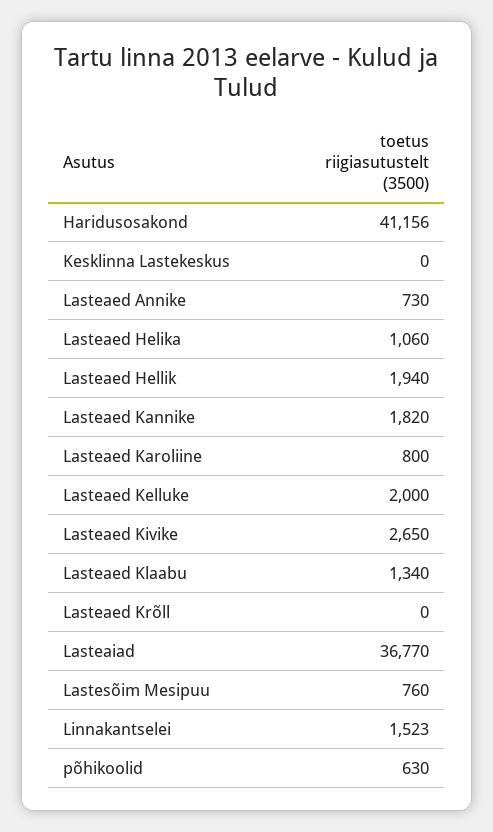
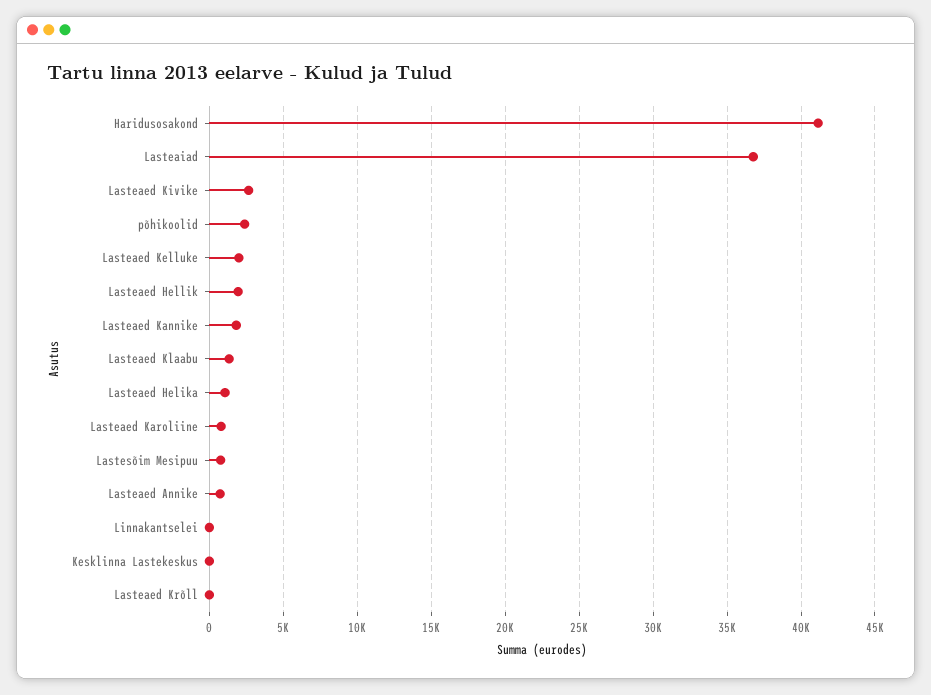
  {
    "Haridusosakond": 41156,
    "Kesklinna Lastekeskus": 0,
    "Lasteaed Annike": 730,
    "Lasteaed Helika": 1060,
    "Lasteaed Hellik": 1940,
    "Lasteaed Kannike": 1820,
    "Lasteaed Karoliine": 800,
    "Lasteaed Kelluke": 2000,
    "Lasteaed Kivike": 2650,
    "Lasteaed Klaabu": 1340,
    "Lasteaed Krõll": 0,
    "Lasteaiad": 36770,
    "Lastesõim Mesipuu": 760,
-   "Linnakantselei": 1523,
+   "Linnakantselei": 0,
-   "põhikoolid": 630
+   "põhikoolid": 2500
  }

